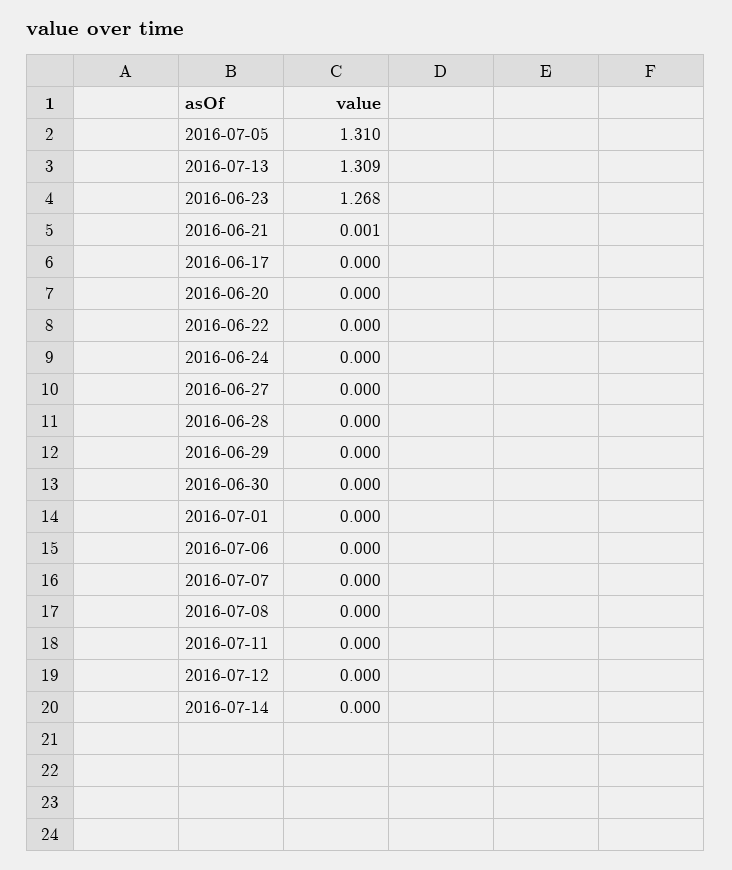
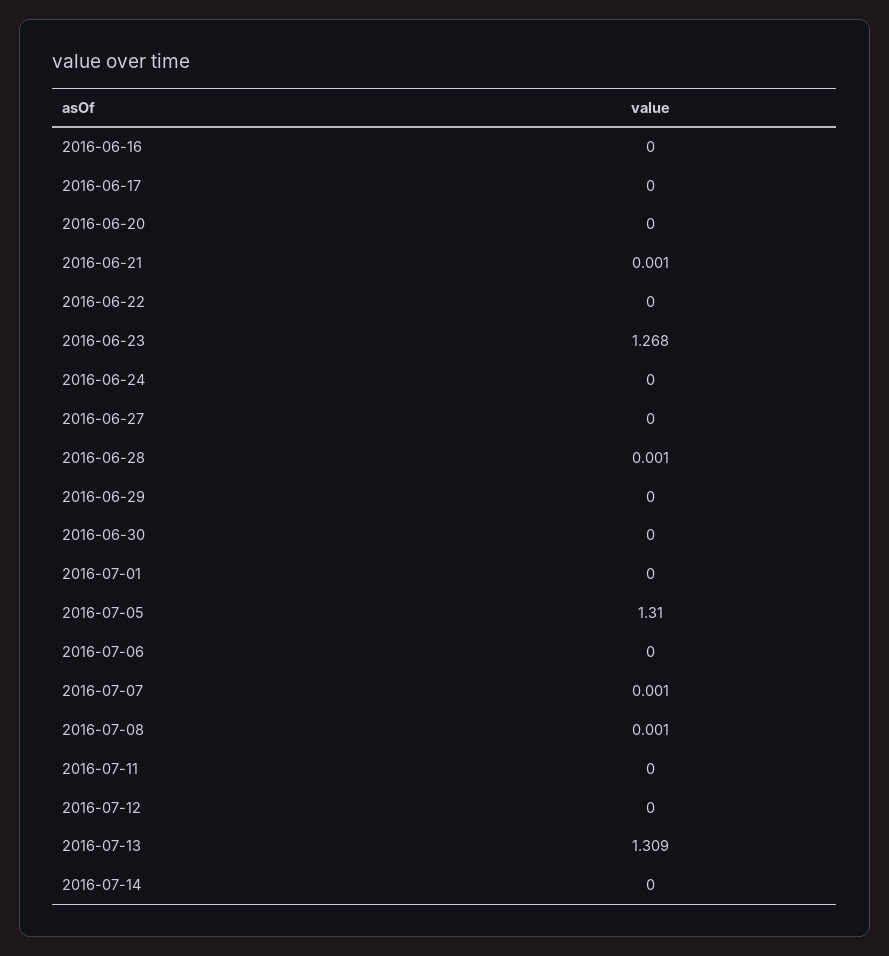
  {
    "2016-07-05": 1.31,
    "2016-07-13": 1.309,
    "2016-06-23": 1.268,
    "2016-06-21": 0.001,
    "2016-06-17": 0,
    "2016-06-20": 0,
    "2016-06-22": 0,
    "2016-06-24": 0,
    "2016-06-27": 0,
-   "2016-06-28": 0,
+   "2016-06-28": 0.001,
    "2016-06-29": 0,
    "2016-06-30": 0,
    "2016-07-01": 0,
    "2016-07-06": 0,
-   "2016-07-07": 0,
+   "2016-07-07": 0.001,
-   "2016-07-08": 0,
+   "2016-07-08": 0.001,
    "2016-07-11": 0,
    "2016-07-12": 0,
-   "2016-07-14": 0
+   "2016-07-14": 0,
+   "2016-06-16": 0
  }

